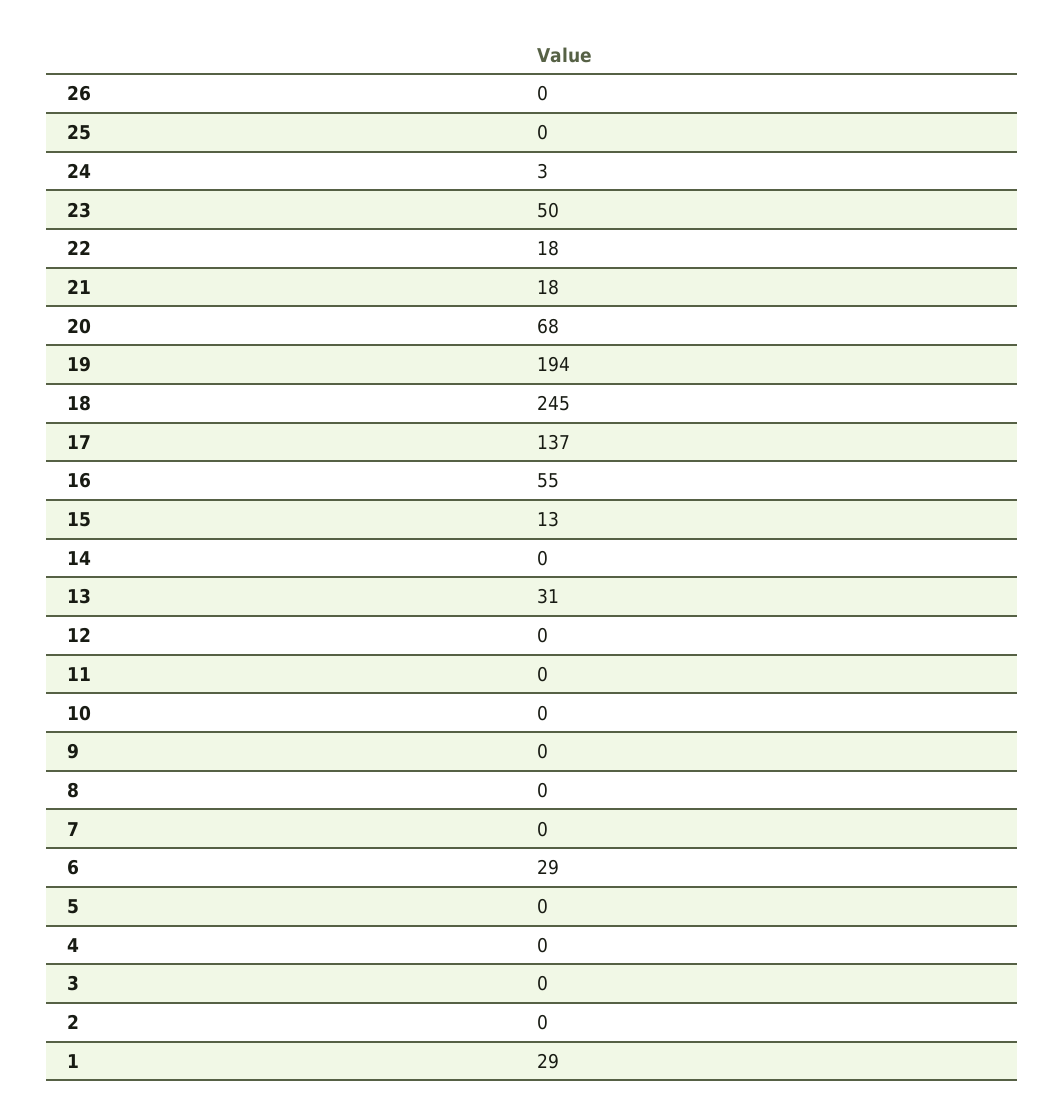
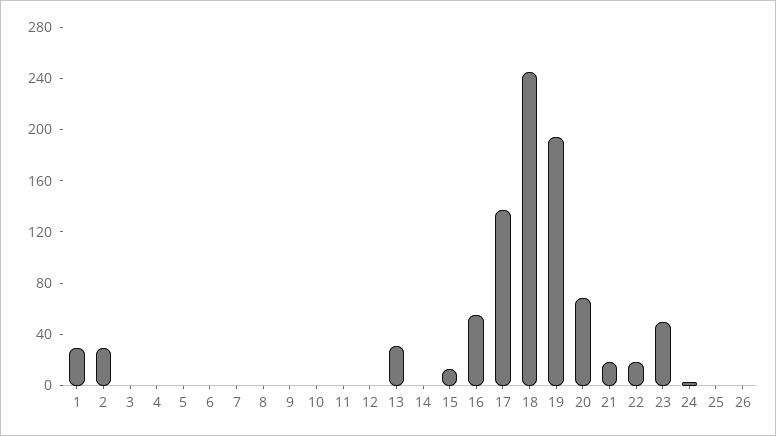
  {
    "26": 0,
    "25": 0,
    "24": 3,
    "23": 50,
    "22": 18,
    "21": 18,
    "20": 68,
    "19": 194,
    "18": 245,
    "17": 137,
    "16": 55,
    "15": 13,
    "14": 0,
    "13": 31,
    "12": 0,
    "11": 0,
    "10": 0,
    "9": 0,
    "8": 0,
    "7": 0,
-   "6": 29,
+   "6": 0,
    "5": 0,
    "4": 0,
    "3": 0,
-   "2": 0,
+   "2": 30,
    "1": 29
  }

